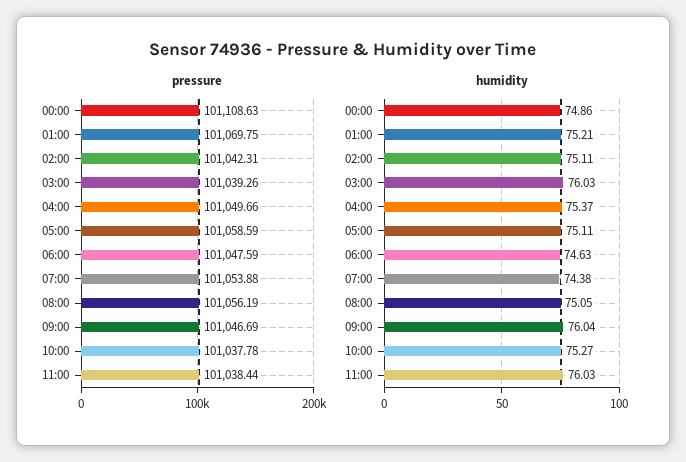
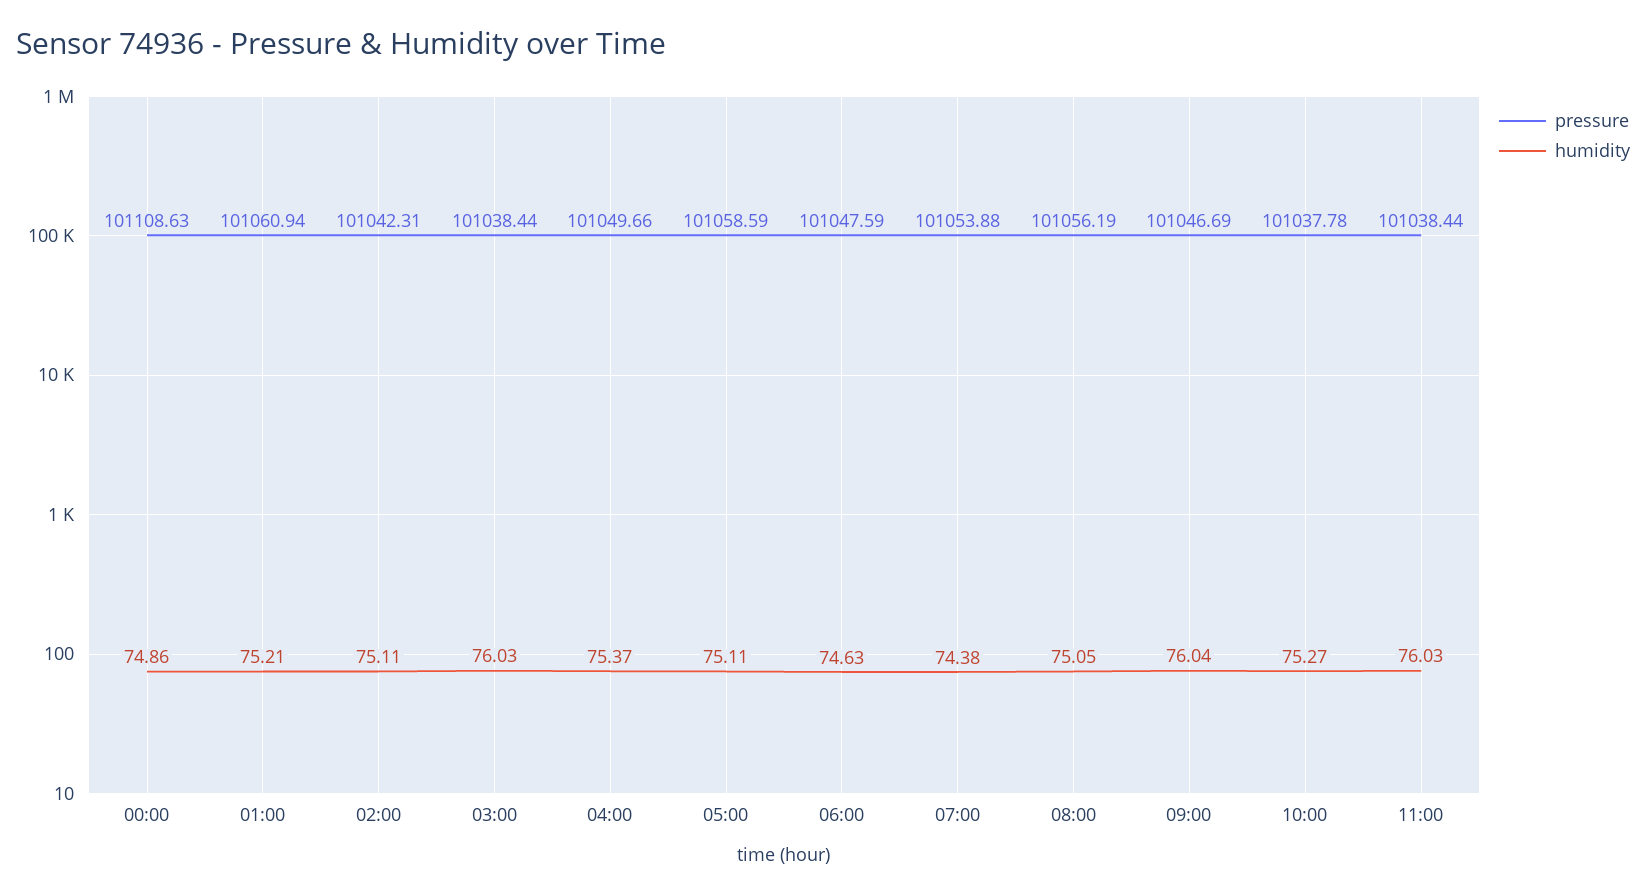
  {
    "pressure": {
      "00:00": 101108.63,
-     "01:00": 101069.75,
+     "01:00": 101060.94,
      "02:00": 101042.31,
-     "03:00": 101039.26,
+     "03:00": 101038.44,
      "04:00": 101049.66,
      "05:00": 101058.59,
      "06:00": 101047.59,
      "07:00": 101053.88,
      "08:00": 101056.19,
      "09:00": 101046.69,
      "10:00": 101037.78,
      "11:00": 101038.44
    },
    "humidity": {
      "00:00": 74.86,
      "01:00": 75.21,
      "02:00": 75.11,
      "03:00": 76.03,
      "04:00": 75.37,
      "05:00": 75.11,
      "06:00": 74.63,
      "07:00": 74.38,
      "08:00": 75.05,
      "09:00": 76.04,
      "10:00": 75.27,
      "11:00": 76.03
    }
  }

